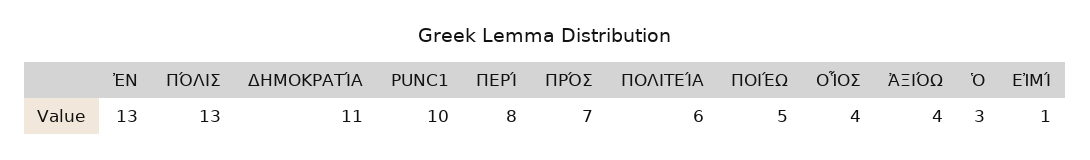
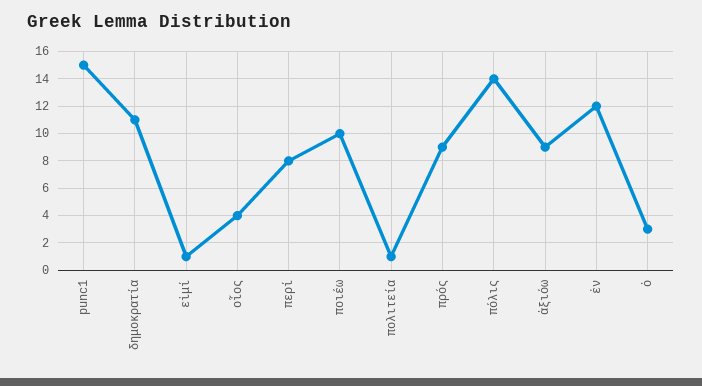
  {
-   "ἘΝ": 13,
+   "ἘΝ": 12,
-   "ΠΌΛΙΣ": 13,
+   "ΠΌΛΙΣ": 14,
    "ΔΗΜΟΚΡΑΤΊΑ": 11,
-   "PUNC1": 10,
+   "PUNC1": 15,
    "ΠΕΡΊ": 8,
-   "ΠΡΌΣ": 7,
+   "ΠΡΌΣ": 9,
-   "ΠΟΛΙΤΕΊΑ": 6,
+   "ΠΟΛΙΤΕΊΑ": 1,
-   "ΠΟΙΈΩ": 5,
+   "ΠΟΙΈΩ": 10,
    "ΟἿΟΣ": 4,
-   "ἈΞΙΌΩ": 4,
+   "ἈΞΙΌΩ": 9,
    "Ὁ": 3,
    "ΕἸΜΊ": 1
  }

